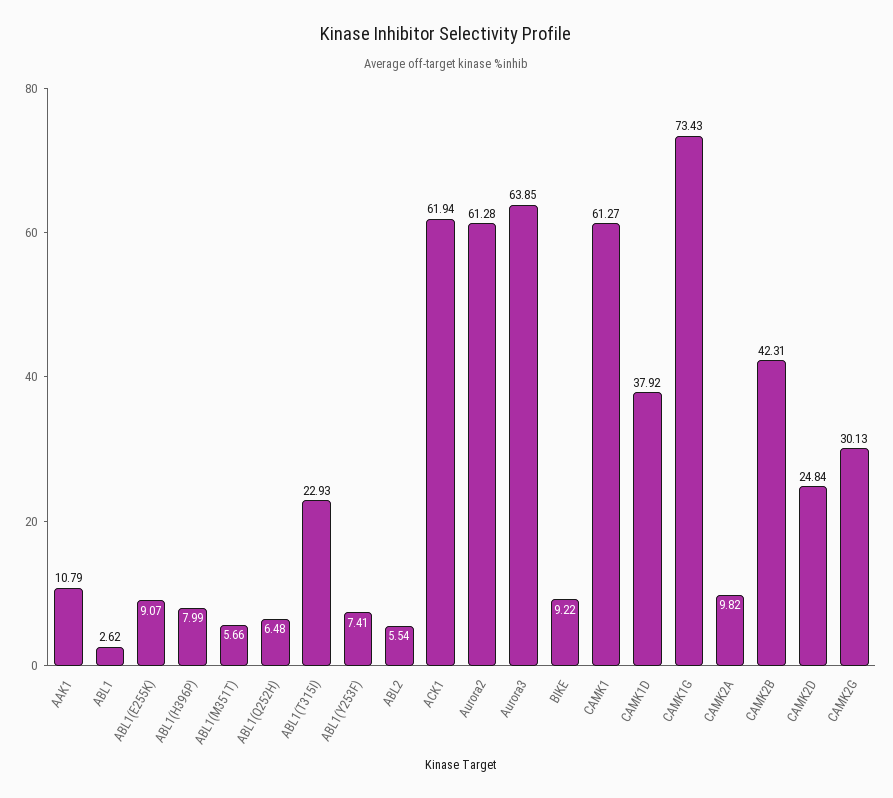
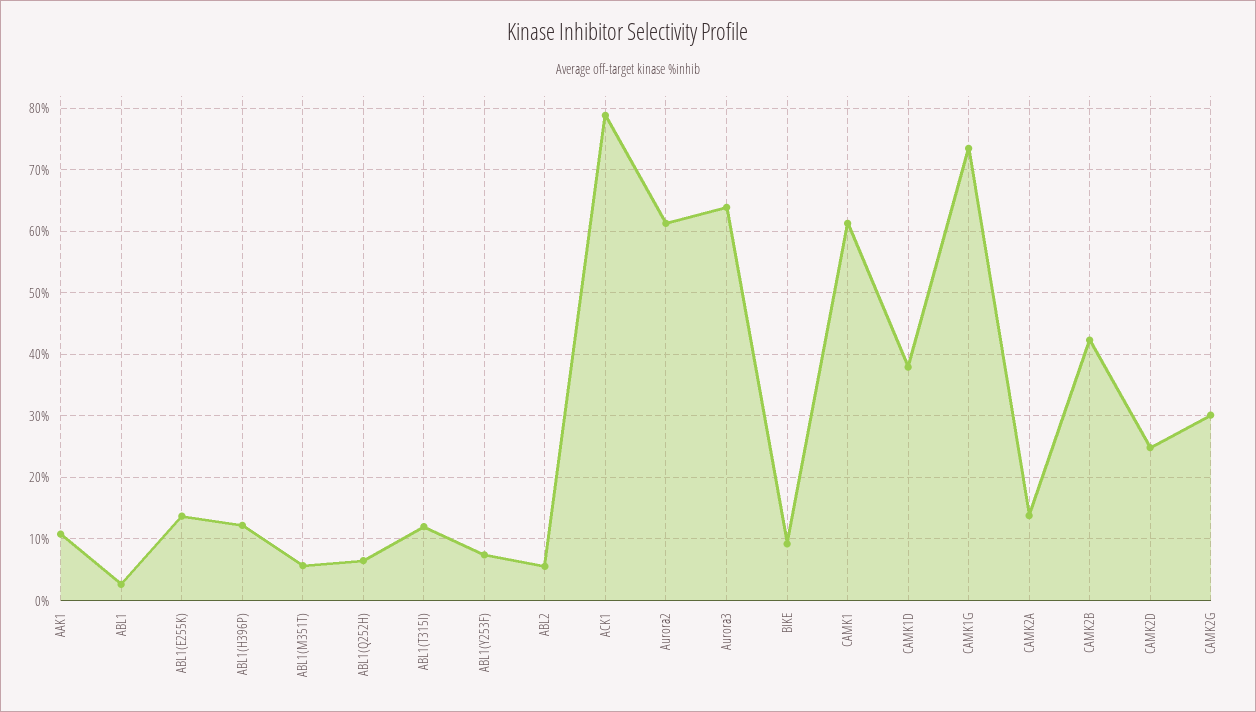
  {
    "AAK1": 10.79,
    "ABL1": 2.62,
-   "ABL1(E255K)": 9.07,
+   "ABL1(E255K)": 14,
-   "ABL1(H396P)": 7.99,
+   "ABL1(H396P)": 12,
    "ABL1(M351T)": 5.66,
    "ABL1(Q252H)": 6.48,
-   "ABL1(T315I)": 22.93,
+   "ABL1(T315I)": 12,
    "ABL1(Y253F)": 7.41,
    "ABL2": 5.54,
-   "ACK1": 61.94,
+   "ACK1": 79,
    "Aurora2": 61.28,
    "Aurora3": 63.85,
    "BIKE": 9.22,
    "CAMK1": 61.27,
    "CAMK1D": 37.92,
    "CAMK1G": 73.43,
-   "CAMK2A": 9.82,
+   "CAMK2A": 14,
    "CAMK2B": 42.31,
    "CAMK2D": 24.84,
    "CAMK2G": 30.13
  }

